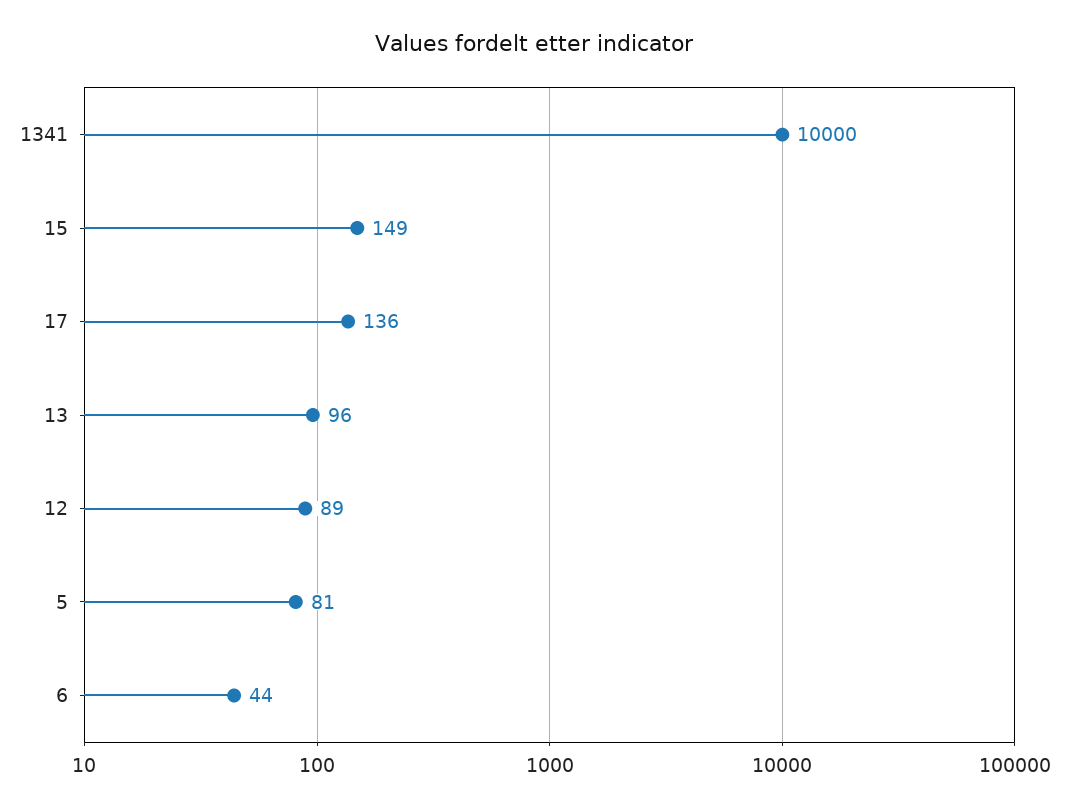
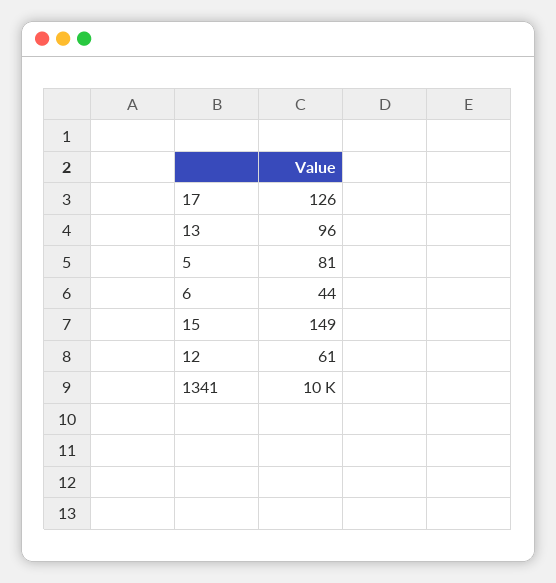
  {
    "1341": 10000,
    "15": 149,
-   "17": 136,
+   "17": 126,
    "13": 96,
-   "12": 89,
+   "12": 61,
    "5": 81,
    "6": 44
  }

